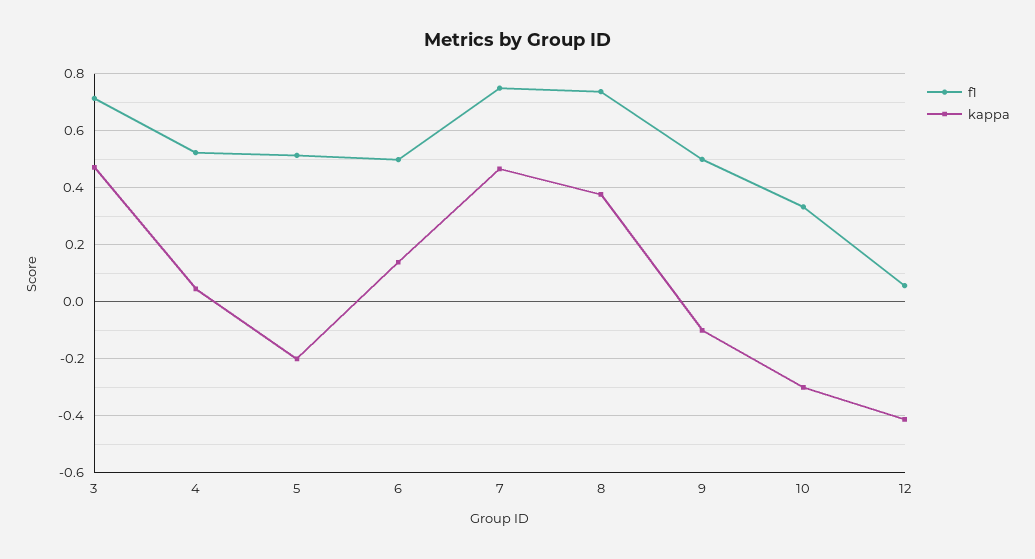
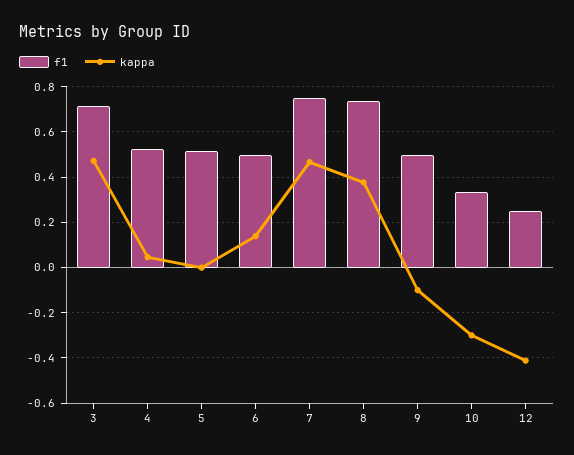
  {
    "f1": {
      "3": 0.725,
      "4": 0.525,
      "5": 0.525,
      "6": 0.5,
      "7": 0.75,
      "8": 0.75,
      "9": 0.5,
      "10": 0.325,
-     "12": 0.05
+     "12": 0.25
    },
    "kappa": {
      "3": 0.475,
      "4": 0.05,
-     "5": -0.2,
+     "5": 0,
      "6": 0.15,
      "7": 0.475,
      "8": 0.375,
      "9": -0.1,
      "10": -0.3,
      "12": -0.4
    }
  }

